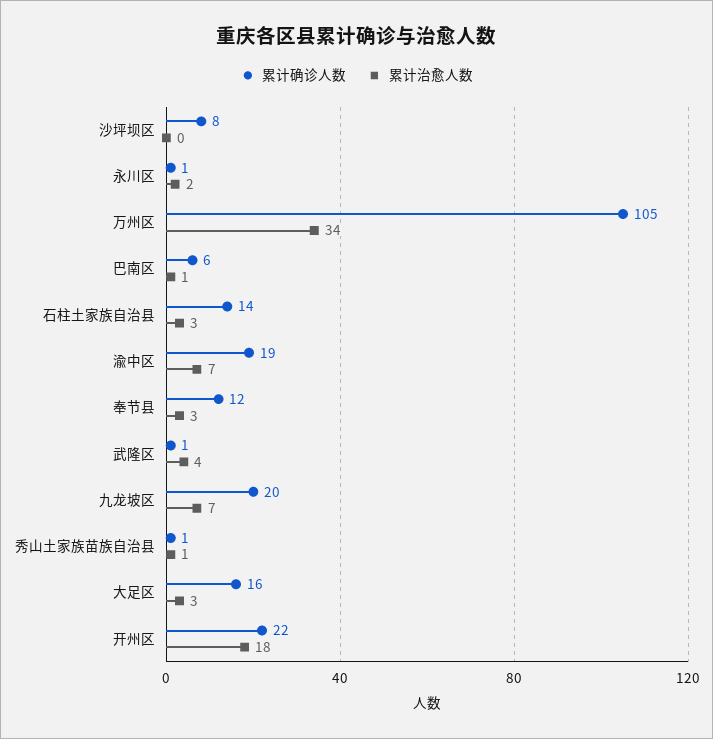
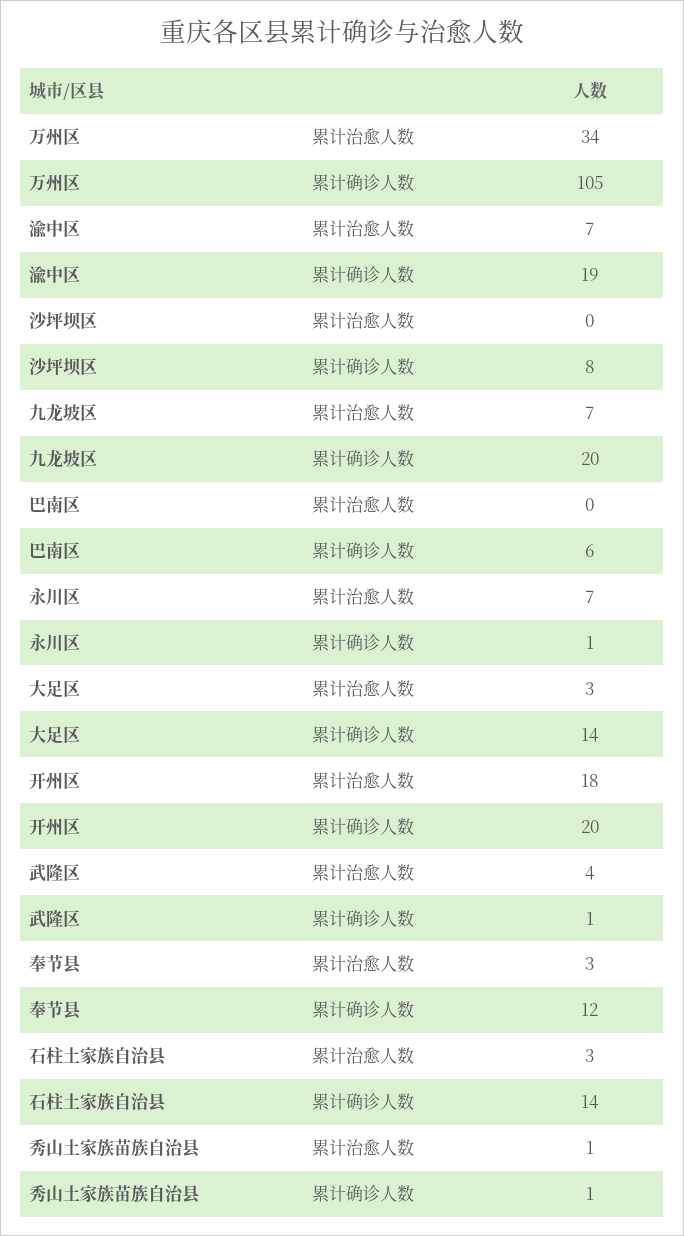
  {
    "累计确诊人数": {
      "沙坪坝区": 8,
      "永川区": 1,
      "万州区": 105,
      "巴南区": 6,
      "石柱土家族自治县": 14,
      "渝中区": 19,
      "奉节县": 12,
      "武隆区": 1,
      "九龙坡区": 20,
      "秀山土家族苗族自治县": 1,
-     "大足区": 16,
+     "大足区": 14,
-     "开州区": 22
+     "开州区": 20
    },
    "累计治愈人数": {
      "沙坪坝区": 0,
-     "永川区": 2,
+     "永川区": 7,
      "万州区": 34,
-     "巴南区": 1,
+     "巴南区": 0,
      "石柱土家族自治县": 3,
      "渝中区": 7,
      "奉节县": 3,
      "武隆区": 4,
      "九龙坡区": 7,
      "秀山土家族苗族自治县": 1,
      "大足区": 3,
      "开州区": 18
    }
  }

